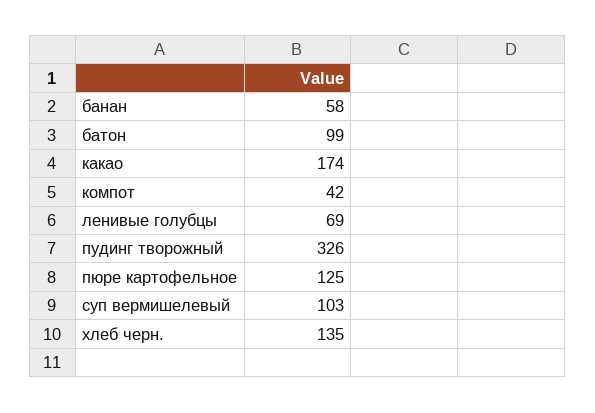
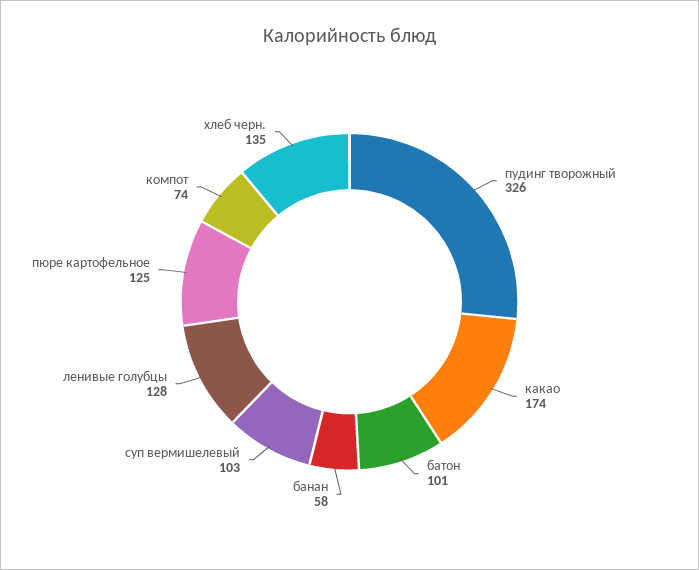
  {
    "банан": 58,
-   "батон": 99,
+   "батон": 101,
    "какао": 174,
-   "компот": 42,
+   "компот": 74,
-   "ленивые голубцы": 69,
+   "ленивые голубцы": 128,
    "пудинг творожный": 326,
    "пюре картофельное": 125,
    "суп вермишелевый": 103,
    "хлеб черн.": 135
  }

